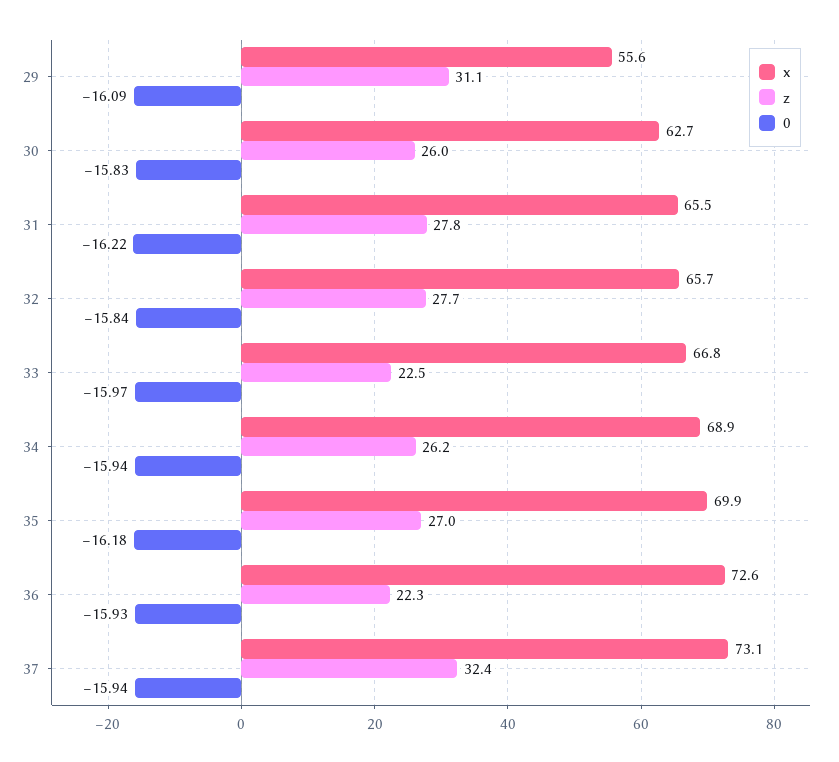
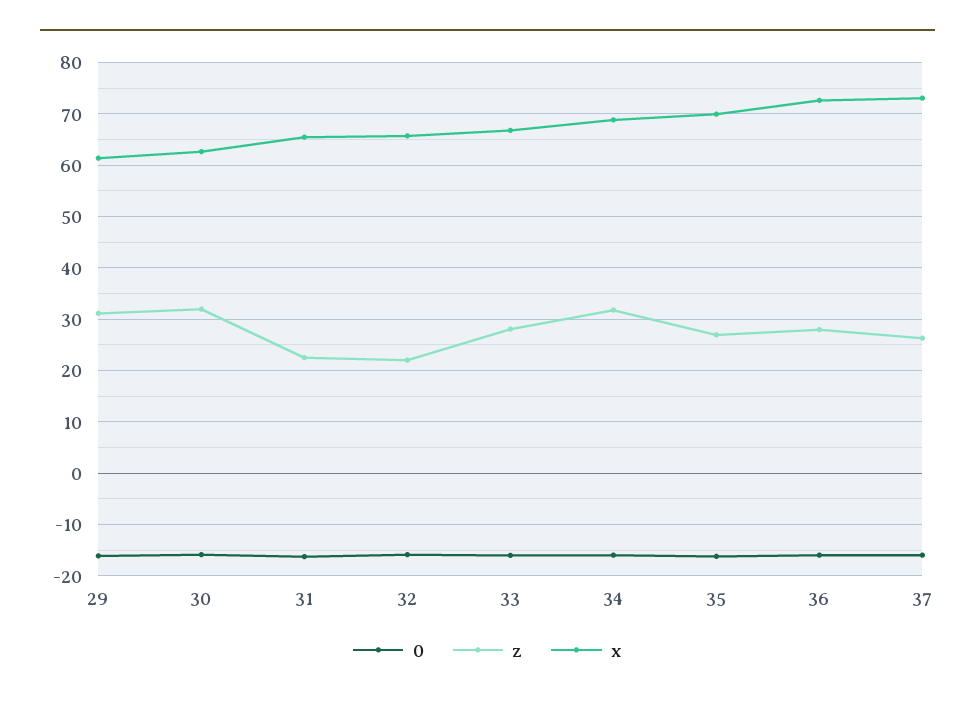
  {
    "x": {
-     "29": 55.6,
+     "29": 62,
      "30": 62.7,
      "31": 65.5,
      "32": 65.7,
      "33": 66.8,
      "34": 68.9,
      "35": 69.9,
      "36": 72.6,
      "37": 73.1
    },
    "z": {
      "29": 31.1,
-     "30": 26,
+     "30": 32,
-     "31": 27.8,
+     "31": 22,
-     "32": 27.7,
+     "32": 22,
-     "33": 22.5,
+     "33": 28,
-     "34": 26.2,
+     "34": 32,
      "35": 27,
-     "36": 22.3,
+     "36": 28,
-     "37": 32.4
+     "37": 26
    },
    "0": {
      "29": -16.09,
      "30": -15.83,
      "31": -16.22,
      "32": -15.84,
      "33": -15.97,
      "34": -15.94,
      "35": -16.18,
      "36": -15.93,
      "37": -15.94
    }
  }

